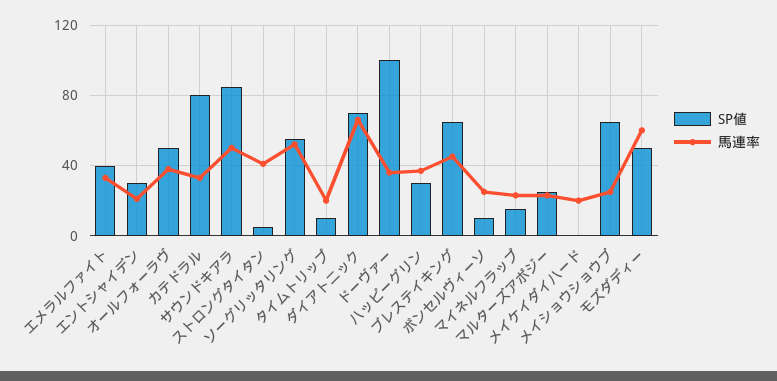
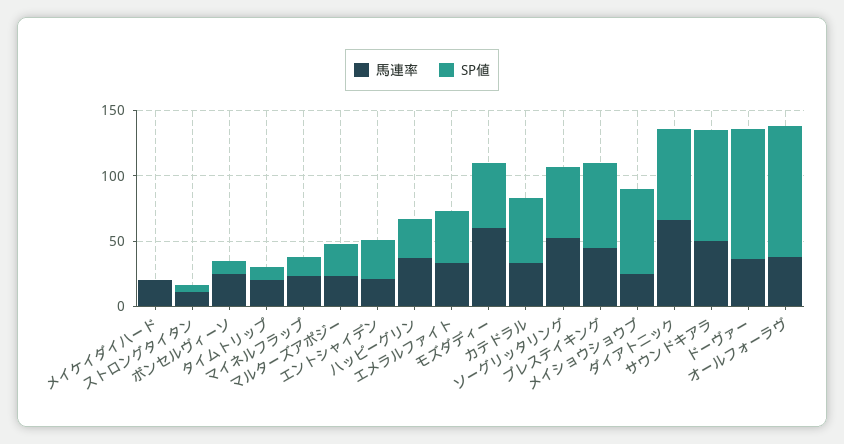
  {
    "SP値": {
      "エメラルファイト": 40,
      "エントシャイデン": 30,
-     "オールフォーラヴ": 50,
+     "オールフォーラヴ": 100,
-     "カテドラル": 80,
+     "カテドラル": 50,
      "サウンドキアラ": 85,
      "ストロングタイタン": 5,
      "ソーグリッタリング": 55,
      "タイムトリップ": 10,
      "ダイアトニック": 70,
      "ドーヴァー": 100,
      "ハッピーグリン": 30,
      "ブレステイキング": 65,
      "ボンセルヴィーソ": 10,
      "マイネルフラップ": 15,
      "マルターズアポジー": 25,
      "メイケイダイハード": 0,
      "メイショウショウブ": 65,
      "モズダディー": 50
    },
    "馬連率": {
      "エメラルファイト": 35,
      "エントシャイデン": 20,
      "オールフォーラヴ": 40,
      "カテドラル": 35,
      "サウンドキアラ": 50,
-     "ストロングタイタン": 40,
+     "ストロングタイタン": 10,
      "ソーグリッタリング": 50,
      "タイムトリップ": 20,
      "ダイアトニック": 65,
      "ドーヴァー": 35,
      "ハッピーグリン": 35,
      "ブレステイキング": 45,
      "ボンセルヴィーソ": 25,
      "マイネルフラップ": 25,
      "マルターズアポジー": 25,
      "メイケイダイハード": 20,
      "メイショウショウブ": 25,
      "モズダディー": 60
    }
  }

